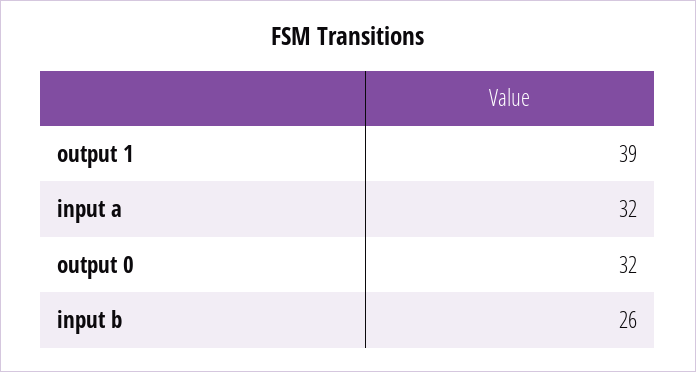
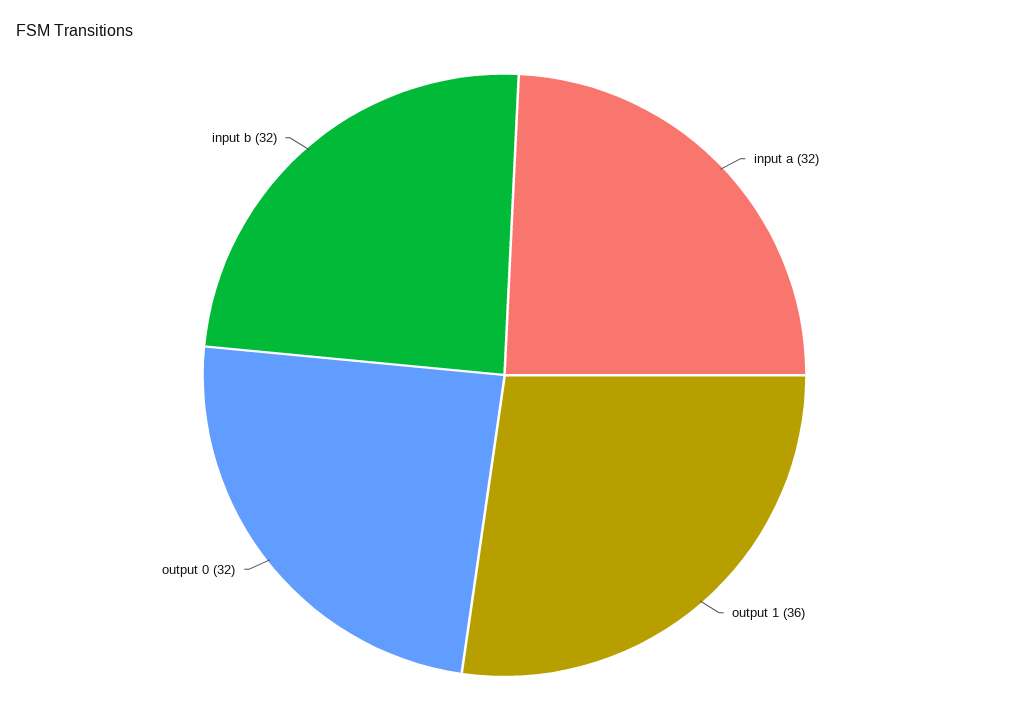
  {
-   "output 1": 39,
+   "output 1": 36,
    "input a": 32,
    "output 0": 32,
-   "input b": 26
+   "input b": 32
  }

